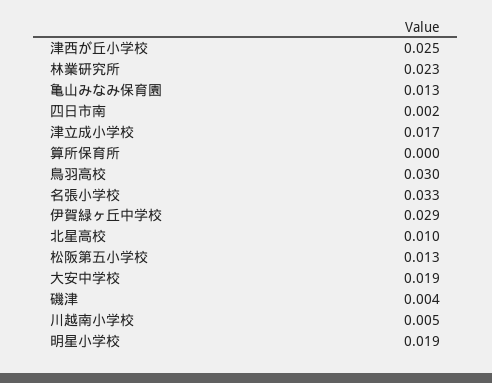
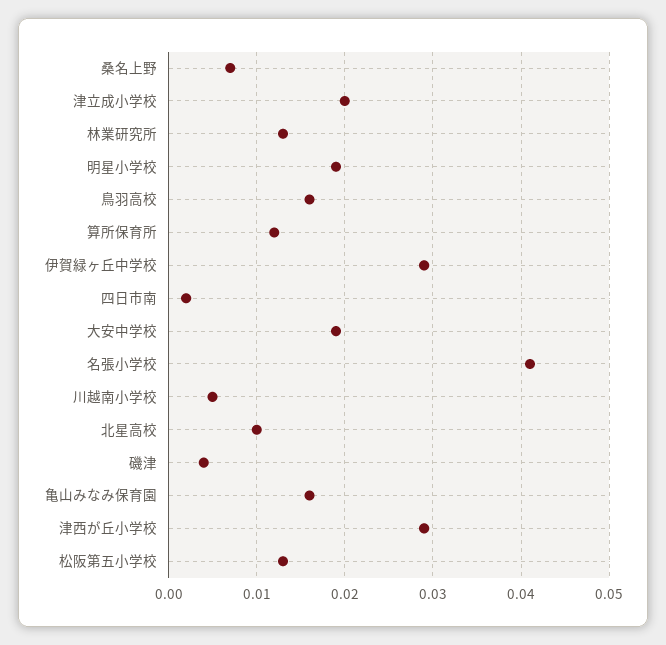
  {
-   "津西が丘小学校": 0.025,
+   "津西が丘小学校": 0.029,
-   "林業研究所": 0.023,
+   "林業研究所": 0.013,
-   "亀山みなみ保育園": 0.013,
+   "亀山みなみ保育園": 0.016,
    "四日市南": 0.002,
-   "津立成小学校": 0.017,
+   "津立成小学校": 0.02,
-   "算所保育所": 0,
+   "算所保育所": 0.012,
-   "鳥羽高校": 0.03,
+   "鳥羽高校": 0.016,
-   "名張小学校": 0.033,
+   "名張小学校": 0.041,
    "伊賀緑ヶ丘中学校": 0.029,
    "北星高校": 0.01,
    "松阪第五小学校": 0.013,
    "大安中学校": 0.019,
    "磯津": 0.004,
    "川越南小学校": 0.005,
-   "明星小学校": 0.019
+   "明星小学校": 0.019,
+   "桑名上野": 0.007
  }

